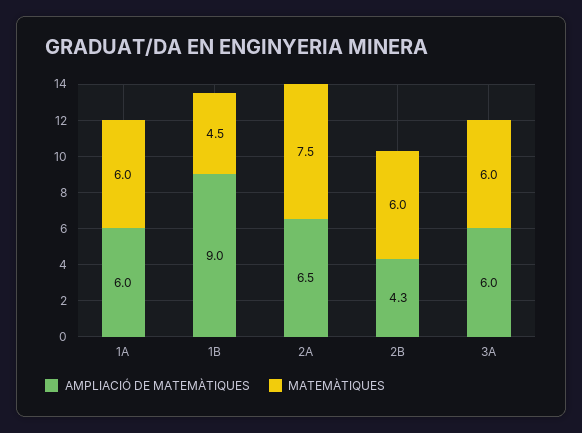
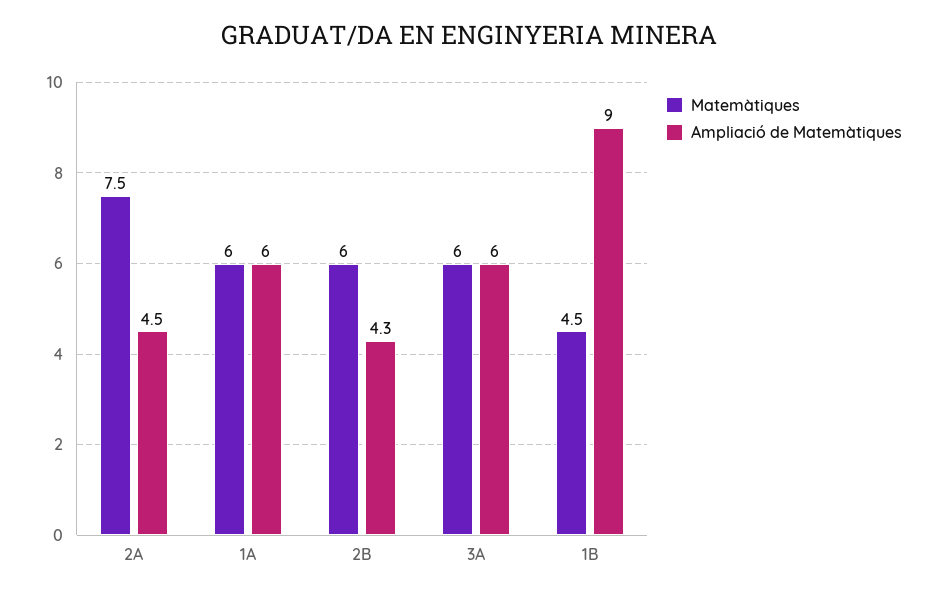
  {
    "AMPLIACIÓ DE MATEMÀTIQUES": {
      "1A": 6,
      "1B": 9,
-     "2A": 6.5,
+     "2A": 4.5,
      "2B": 4.3,
      "3A": 6
    },
    "MATEMÀTIQUES": {
      "1A": 6,
      "1B": 4.5,
      "2A": 7.5,
      "2B": 6,
      "3A": 6
    }
  }

